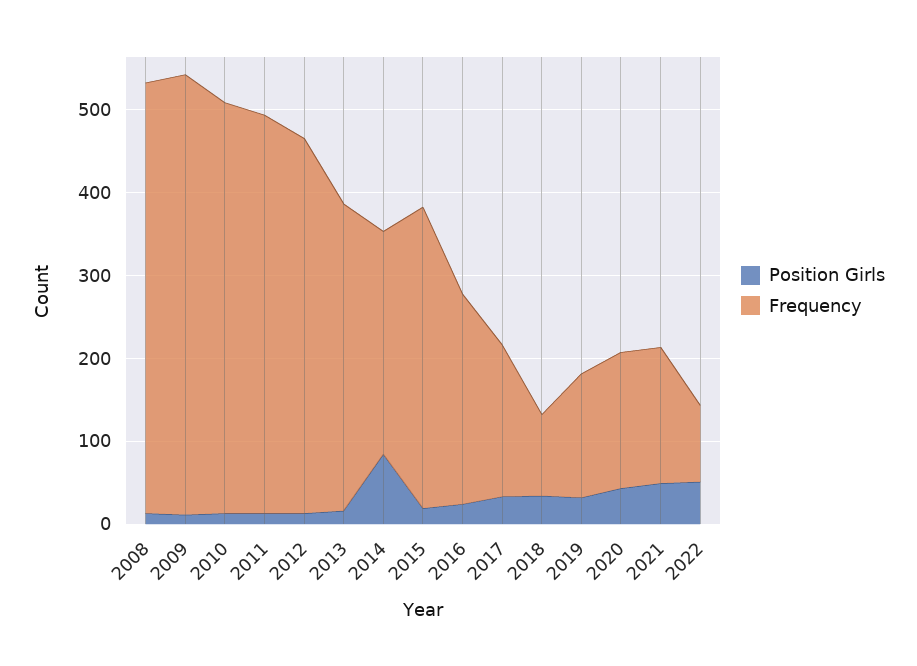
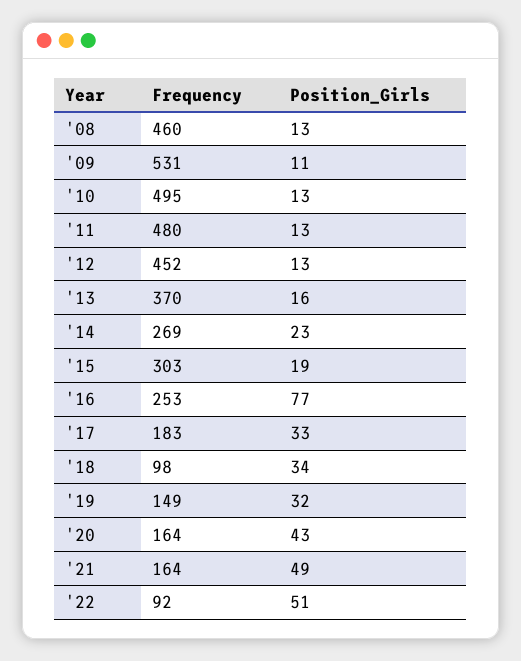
  {
    "Position Girls": {
      "2008": 13,
      "2009": 11,
      "2010": 13,
      "2011": 13,
      "2012": 13,
      "2013": 16,
-     "2014": 80,
+     "2014": 23,
      "2015": 19,
-     "2016": 20,
+     "2016": 77,
      "2017": 33,
      "2018": 34,
      "2019": 32,
      "2020": 43,
      "2021": 49,
      "2022": 51
    },
    "Frequency": {
-     "2008": 520,
+     "2008": 460,
      "2009": 531,
      "2010": 495,
      "2011": 480,
      "2012": 452,
      "2013": 370,
      "2014": 269,
-     "2015": 360,
+     "2015": 303,
      "2016": 253,
      "2017": 183,
      "2018": 98,
      "2019": 149,
      "2020": 164,
      "2021": 164,
      "2022": 92
    }
  }

